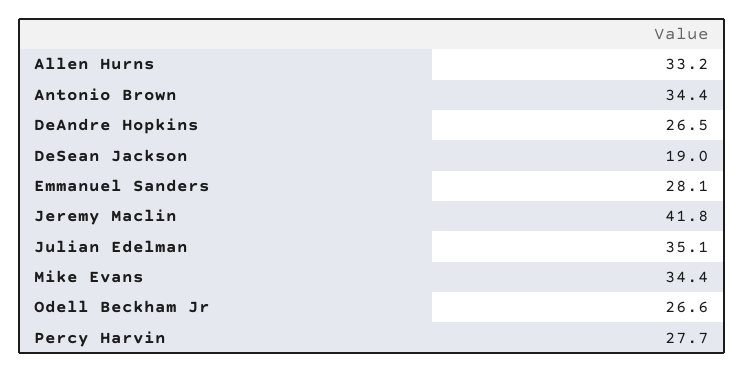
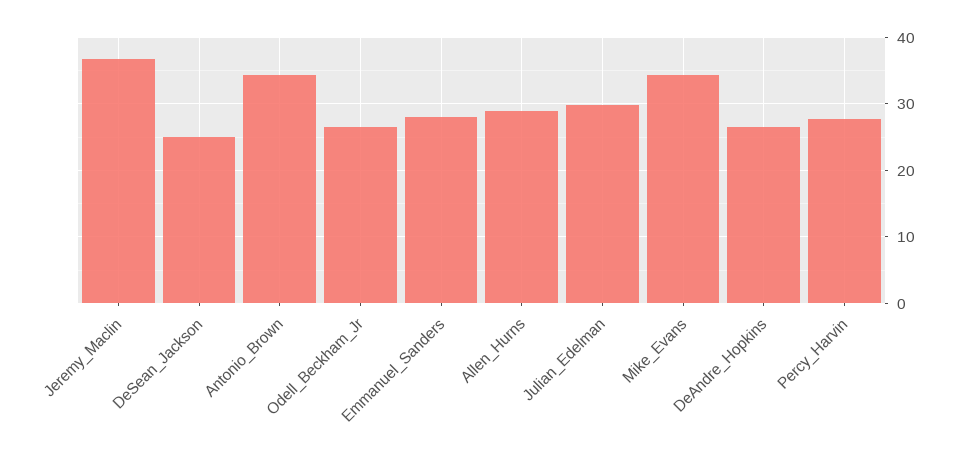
  {
-   "Allen Hurns": 33.2,
+   "Allen Hurns": 29,
    "Antonio Brown": 34.4,
    "DeAndre Hopkins": 26.5,
-   "DeSean Jackson": 19,
+   "DeSean Jackson": 25,
    "Emmanuel Sanders": 28.1,
-   "Jeremy Maclin": 41.8,
+   "Jeremy Maclin": 37,
-   "Julian Edelman": 35.1,
+   "Julian Edelman": 30,
    "Mike Evans": 34.4,
    "Odell Beckham Jr": 26.6,
    "Percy Harvin": 27.7
  }

